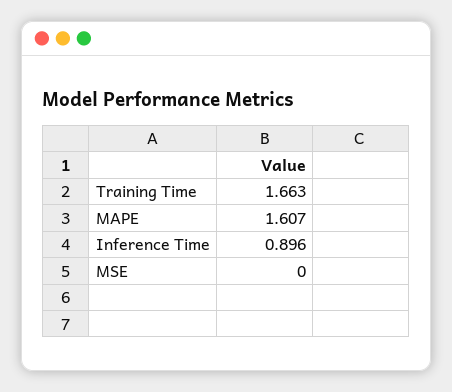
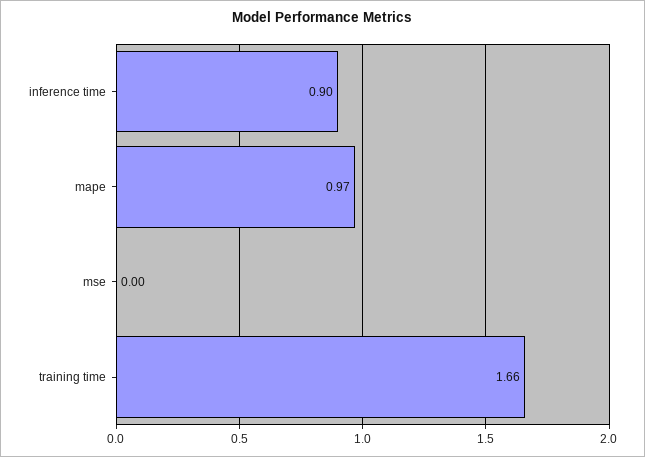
  {
    "Training Time": 1.663,
-   "MAPE": 1.607,
+   "MAPE": 0.97,
    "Inference Time": 0.896,
    "MSE": 0
  }

